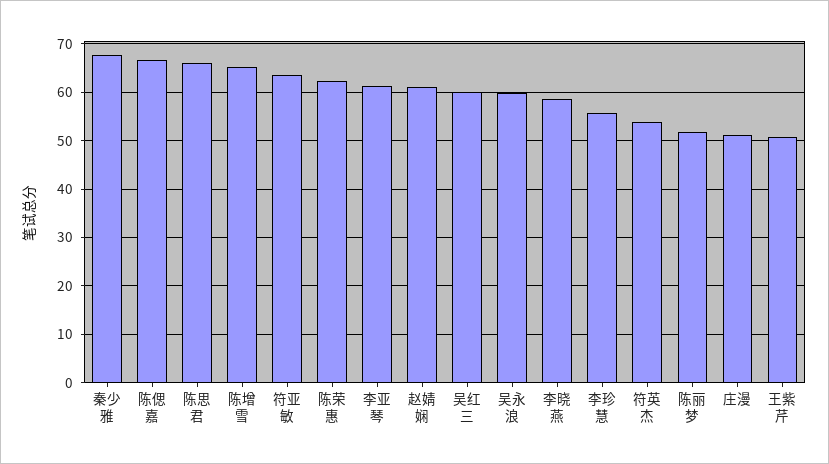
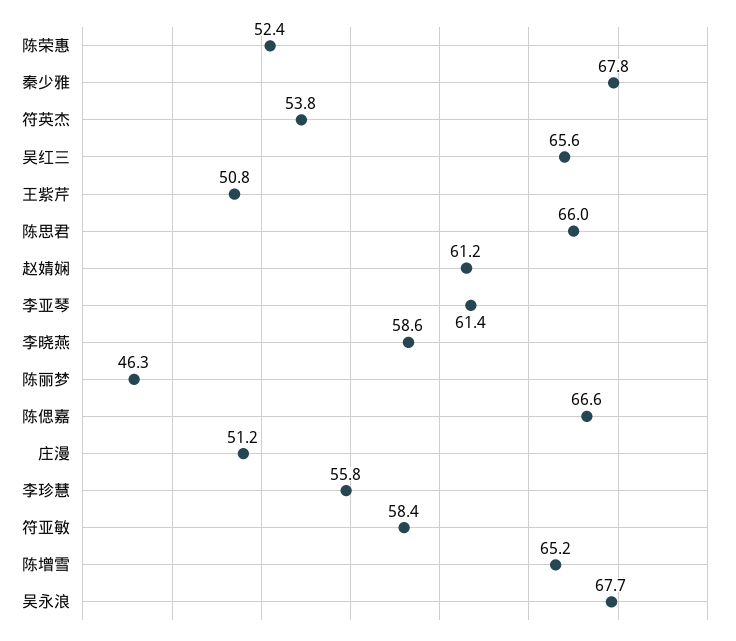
  {
    "秦少雅": 67.8,
    "陈偲嘉": 66.6,
    "陈思君": 66,
    "陈增雪": 65.2,
-   "符亚敏": 64,
+   "符亚敏": 58.4,
-   "陈荣惠": 62,
+   "陈荣惠": 52.4,
    "李亚琴": 61.4,
    "赵婧娴": 61.2,
-   "吴红三": 60,
+   "吴红三": 65.6,
-   "吴永浪": 60,
+   "吴永浪": 67.7,
    "李晓燕": 58.6,
    "李珍慧": 55.8,
    "符英杰": 53.8,
-   "陈丽梦": 52,
+   "陈丽梦": 46.3,
    "庄漫": 51.2,
    "王紫芹": 50.8
  }

